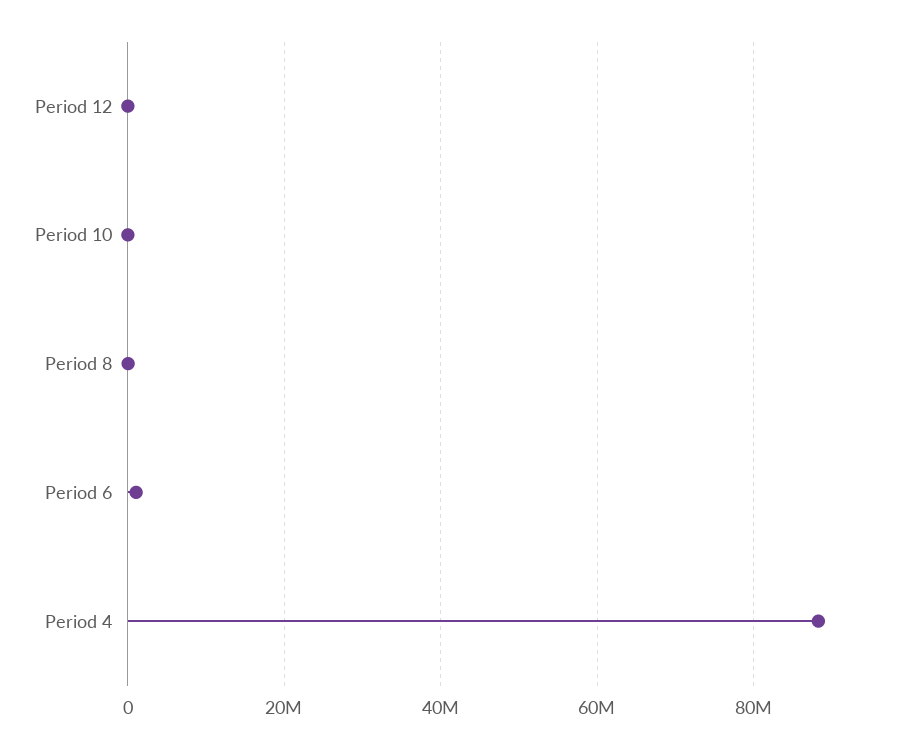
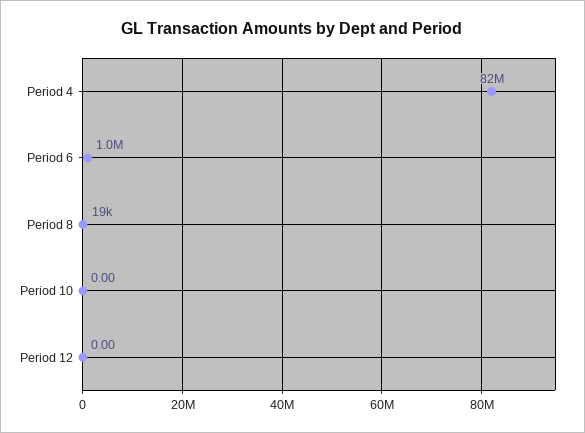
  {
    "Period 12": 0,
    "Period 10": 0,
    "Period 8": 19000,
    "Period 6": 1000000,
-   "Period 4": 88000000
+   "Period 4": 82000000
  }

